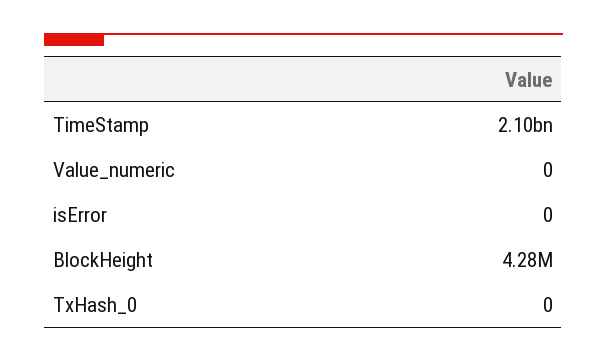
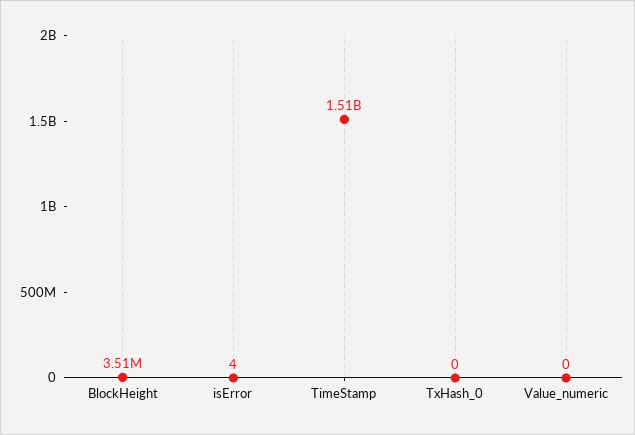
  {
-   "TimeStamp": 2100000000,
+   "TimeStamp": 1510000000,
    "Value_numeric": 0,
-   "isError": 0,
+   "isError": 4,
-   "BlockHeight": 4280000,
+   "BlockHeight": 3510000,
    "TxHash_0": 0
  }

